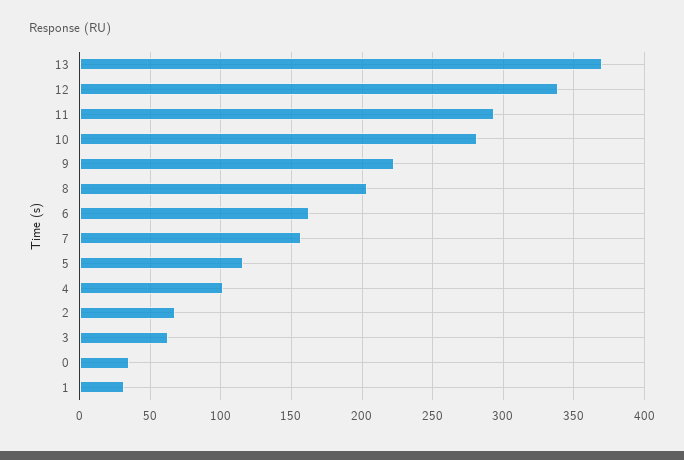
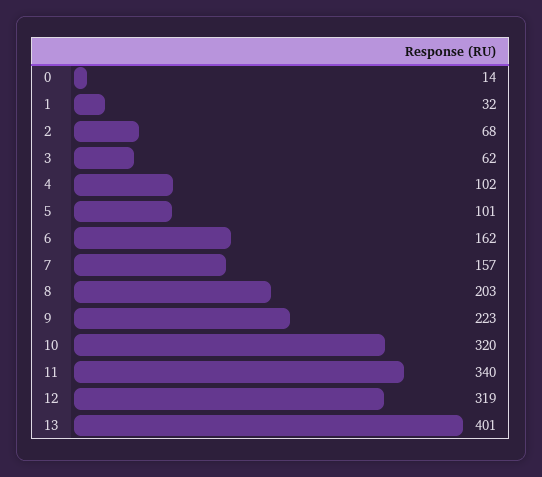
  {
-   "13": 370,
+   "13": 401,
-   "12": 340,
+   "12": 319,
-   "11": 295,
+   "11": 340,
-   "10": 280,
+   "10": 320,
    "9": 223,
    "8": 203,
    "6": 162,
    "7": 157,
-   "5": 115,
+   "5": 101,
    "4": 102,
    "2": 68,
    "3": 62,
-   "0": 35,
+   "0": 14,
    "1": 32
  }

